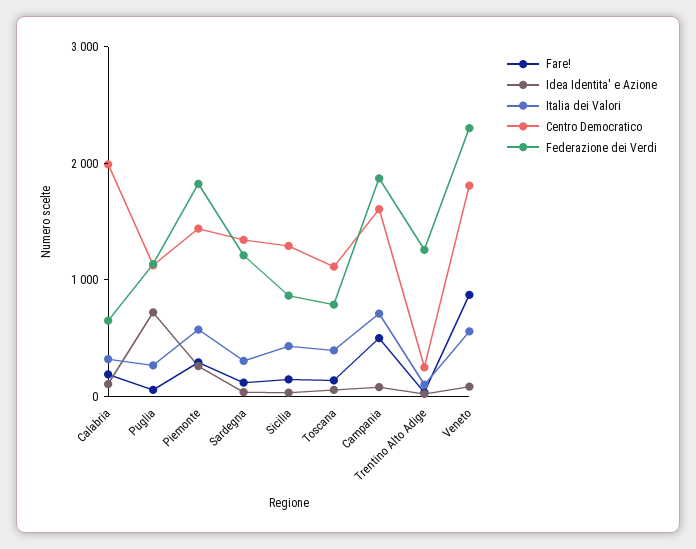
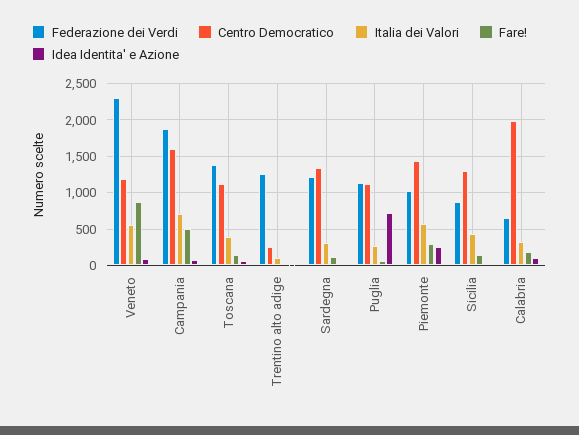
  {
    "Fare!": {
      "Calabria": 200,
      "Puglia": 100,
      "Piemonte": 300,
      "Sardegna": 100,
      "Sicilia": 100,
      "Toscana": 100,
      "Campania": 500,
      "Trentino Alto Adige": 0,
      "Veneto": 900
    },
    "Idea Identita' e Azione": {
      "Calabria": 100,
      "Puglia": 700,
      "Piemonte": 300,
      "Sardegna": 0,
      "Sicilia": 0,
      "Toscana": 100,
      "Campania": 100,
      "Trentino Alto Adige": 0,
      "Veneto": 100
    },
    "Italia dei Valori": {
      "Calabria": 300,
      "Puglia": 300,
      "Piemonte": 600,
      "Sardegna": 300,
      "Sicilia": 400,
      "Toscana": 400,
      "Campania": 700,
      "Trentino Alto Adige": 100,
      "Veneto": 600
    },
    "Centro Democratico": {
      "Calabria": 2000,
      "Puglia": 1100,
      "Piemonte": 1400,
      "Sardegna": 1300,
      "Sicilia": 1300,
      "Toscana": 1100,
      "Campania": 1600,
      "Trentino Alto Adige": 300,
-     "Veneto": 1800
+     "Veneto": 1200
    },
    "Federazione dei Verdi": {
      "Calabria": 700,
      "Puglia": 1100,
-     "Piemonte": 1800,
+     "Piemonte": 1000,
      "Sardegna": 1200,
      "Sicilia": 900,
-     "Toscana": 800,
+     "Toscana": 1400,
      "Campania": 1900,
      "Trentino Alto Adige": 1300,
      "Veneto": 2300
    }
  }

